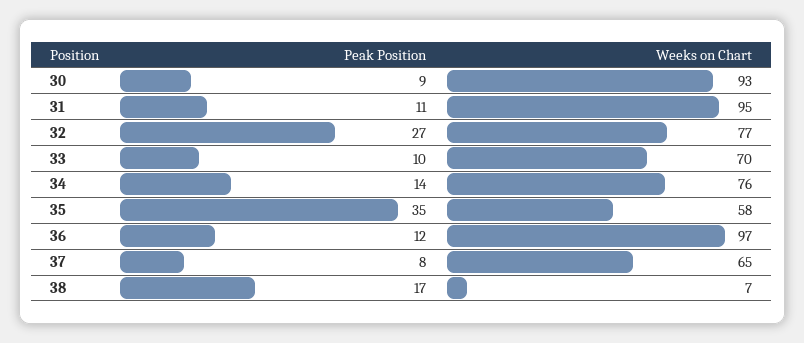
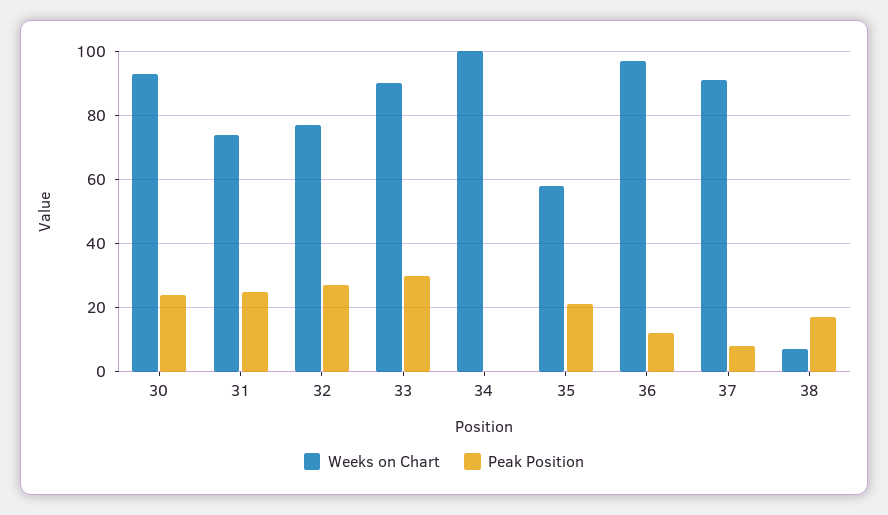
  {
    "Peak Position": {
-     "30": 9,
+     "30": 25,
-     "31": 11,
+     "31": 25,
      "32": 27,
-     "33": 10,
+     "33": 30,
-     "34": 14,
+     "34": 0,
-     "35": 35,
+     "35": 20,
      "36": 12,
      "37": 8,
      "38": 17
    },
    "Weeks on Chart": {
      "30": 93,
-     "31": 95,
+     "31": 75,
      "32": 77,
-     "33": 70,
+     "33": 90,
-     "34": 76,
+     "34": 100,
      "35": 58,
      "36": 97,
-     "37": 65,
+     "37": 90,
      "38": 7
    }
  }

